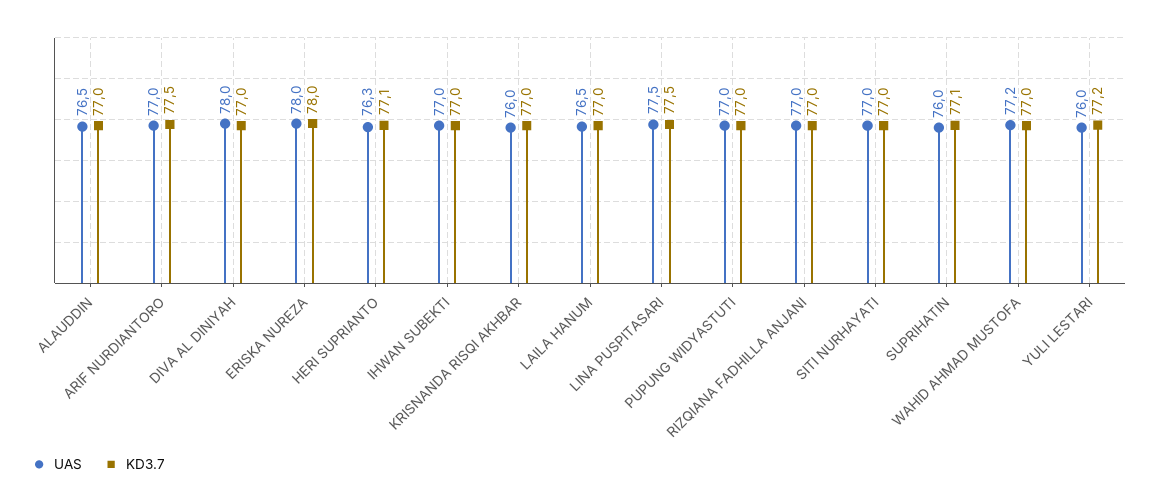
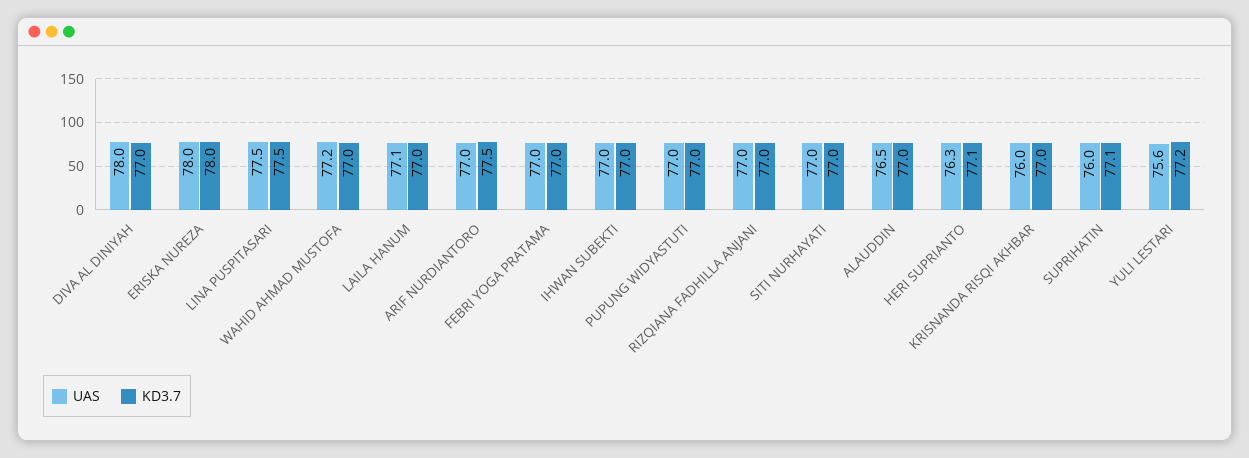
  {
    "UAS": {
      "ALAUDDIN": 76.5,
      "ARIF NURDIANTORO": 77,
      "DIVA AL DINIYAH": 78,
      "ERISKA NUREZA": 78,
      "HERI SUPRIANTO": 76.3,
      "IHWAN SUBEKTI": 77,
      "KRISNANDA RISQI AKHBAR": 76,
-     "LAILA HANUM": 76.5,
+     "LAILA HANUM": 77.1,
      "LINA PUSPITASARI": 77.5,
      "PUPUNG WIDYASTUTI": 77,
      "RIZQIANA FADHILLA ANJANI": 77,
      "SITI NURHAYATI": 77,
      "SUPRIHATIN": 76,
      "WAHID AHMAD MUSTOFA": 77.2,
-     "YULI LESTARI": 76
+     "YULI LESTARI": 75.6,
+     "FEBRI YOGA PRATAMA": 77
    },
    "KD3.7": {
      "ALAUDDIN": 77,
      "ARIF NURDIANTORO": 77.5,
      "DIVA AL DINIYAH": 77,
      "ERISKA NUREZA": 78,
      "HERI SUPRIANTO": 77.1,
      "IHWAN SUBEKTI": 77,
      "KRISNANDA RISQI AKHBAR": 77,
      "LAILA HANUM": 77,
      "LINA PUSPITASARI": 77.5,
      "PUPUNG WIDYASTUTI": 77,
      "RIZQIANA FADHILLA ANJANI": 77,
      "SITI NURHAYATI": 77,
      "SUPRIHATIN": 77.1,
      "WAHID AHMAD MUSTOFA": 77,
-     "YULI LESTARI": 77.2
+     "YULI LESTARI": 77.2,
+     "FEBRI YOGA PRATAMA": 77
    }
  }

